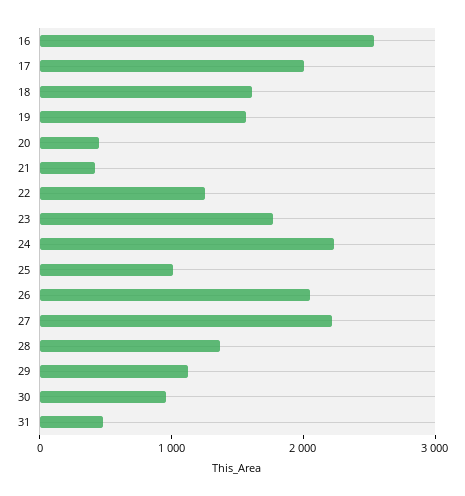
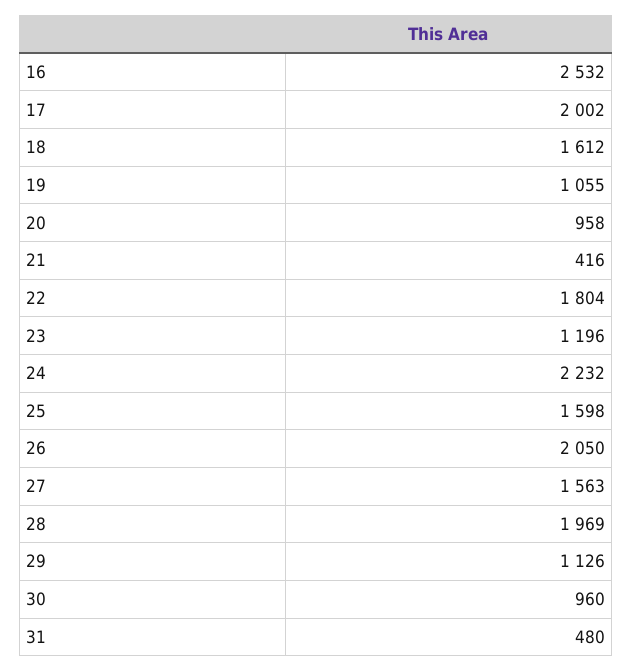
  {
    "16": 2532,
    "17": 2002,
    "18": 1612,
-   "19": 1600,
+   "19": 1055,
-   "20": 400,
+   "20": 958,
    "21": 416,
-   "22": 1200,
+   "22": 1804,
-   "23": 1800,
+   "23": 1196,
    "24": 2232,
-   "25": 1000,
+   "25": 1598,
    "26": 2050,
-   "27": 2200,
+   "27": 1563,
-   "28": 1400,
+   "28": 1969,
    "29": 1126,
    "30": 960,
    "31": 480
  }

